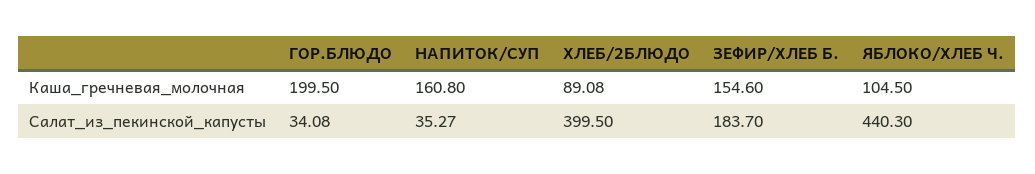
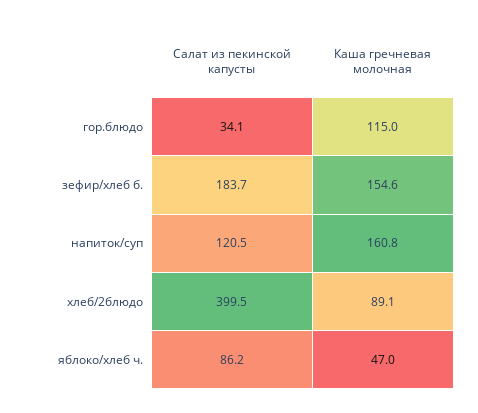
  {
    "ГОР.БЛЮДО": {
-     "Каша_гречневая_молочная": 199.5,
+     "Каша_гречневая_молочная": 115,
      "Салат_из_пекинской_капусты": 34.08
    },
    "НАПИТОК/СУП": {
      "Каша_гречневая_молочная": 160.8,
-     "Салат_из_пекинской_капусты": 35.27
+     "Салат_из_пекинской_капусты": 120.5
    },
    "ХЛЕБ/2БЛЮДО": {
      "Каша_гречневая_молочная": 89.08,
      "Салат_из_пекинской_капусты": 399.5
    },
    "ЗЕФИР/ХЛЕБ Б.": {
      "Каша_гречневая_молочная": 154.6,
      "Салат_из_пекинской_капусты": 183.7
    },
    "ЯБЛОКО/ХЛЕБ Ч.": {
-     "Каша_гречневая_молочная": 104.5,
+     "Каша_гречневая_молочная": 47,
-     "Салат_из_пекинской_капусты": 440.3
+     "Салат_из_пекинской_капусты": 86.2
    }
  }

